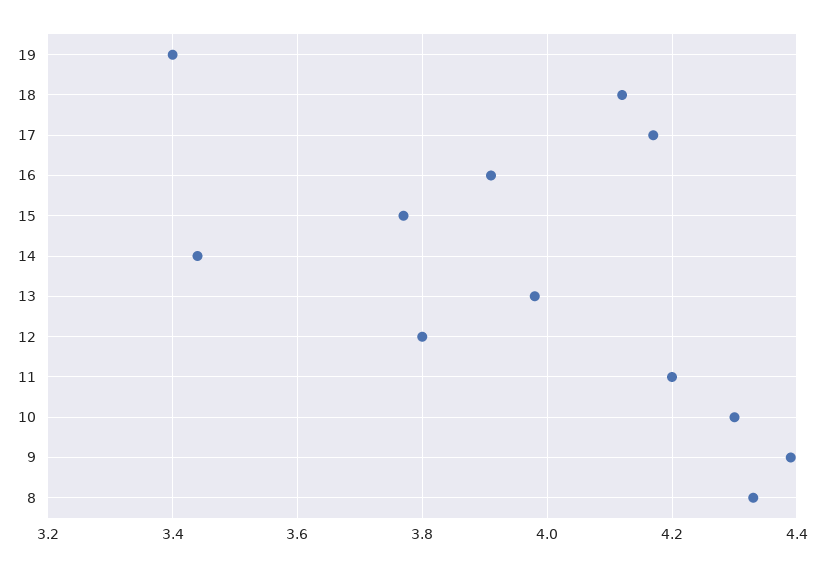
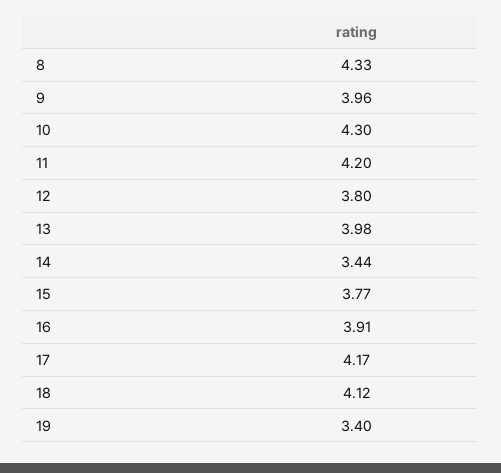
  {
    "19": 3.4,
    "18": 4.12,
    "17": 4.17,
    "16": 3.91,
    "15": 3.77,
    "14": 3.44,
    "13": 3.98,
    "12": 3.8,
    "11": 4.2,
    "10": 4.3,
-   "9": 4.4,
+   "9": 3.96,
    "8": 4.33
  }

